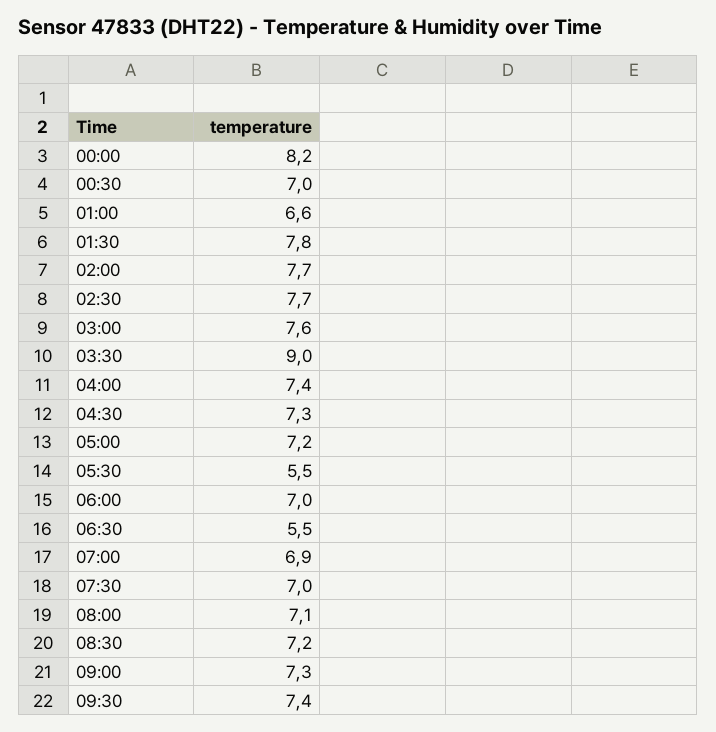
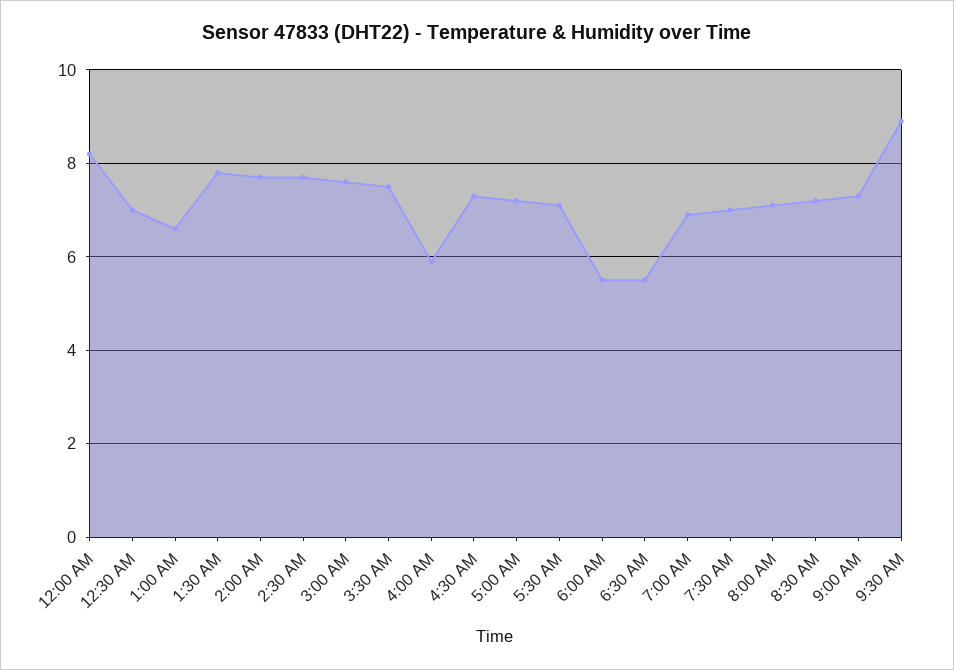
  {
    "00:00": 8.2,
    "00:30": 7,
    "01:00": 6.6,
    "01:30": 7.8,
    "02:00": 7.7,
    "02:30": 7.7,
    "03:00": 7.6,
-   "03:30": 9,
+   "03:30": 7.5,
-   "04:00": 7.4,
+   "04:00": 6,
    "04:30": 7.3,
    "05:00": 7.2,
-   "05:30": 5.5,
+   "05:30": 7,
-   "06:00": 7,
+   "06:00": 5.5,
    "06:30": 5.5,
    "07:00": 6.9,
    "07:30": 7,
    "08:00": 7.1,
    "08:30": 7.2,
    "09:00": 7.3,
-   "09:30": 7.4
+   "09:30": 9
  }

